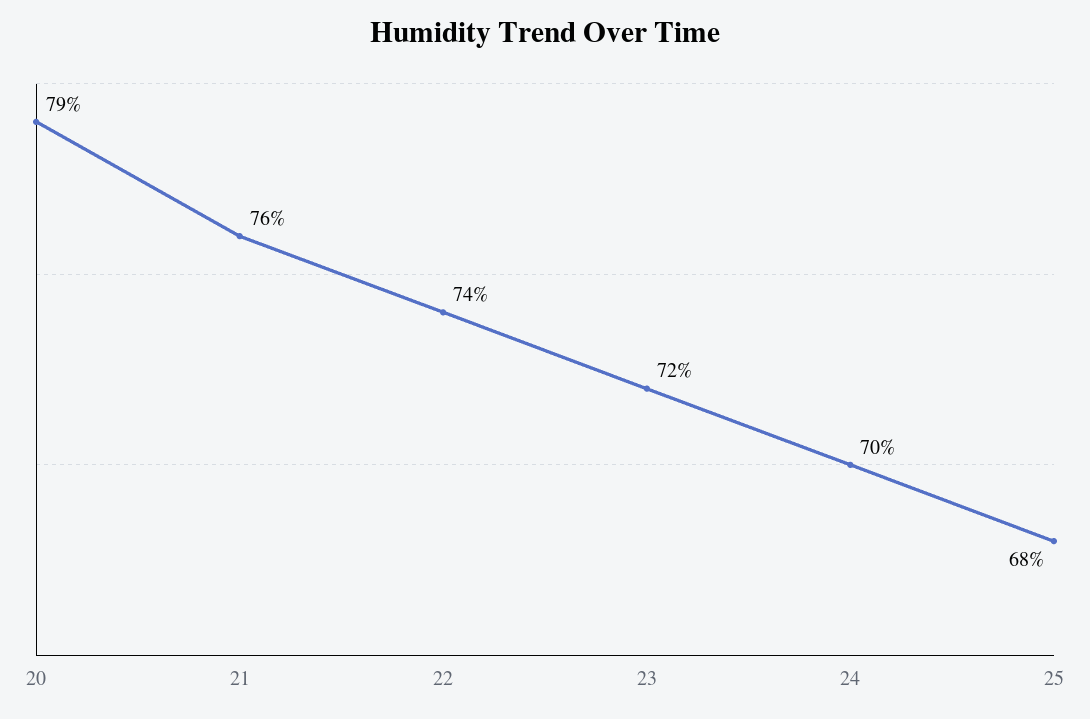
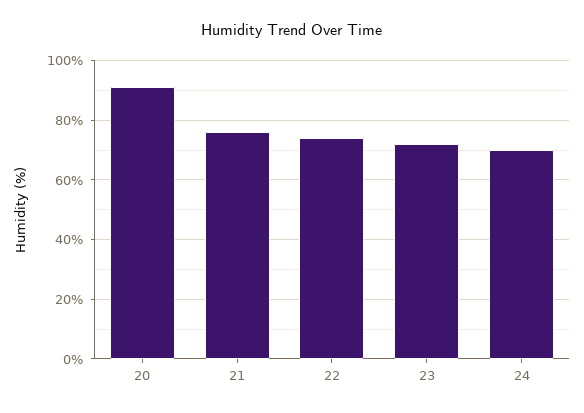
  {
-   "20": 79,
+   "20": 90,
    "21": 76,
    "22": 74,
    "23": 72,
-   "24": 70,
+   "24": 70
-   "25": 68
  }

